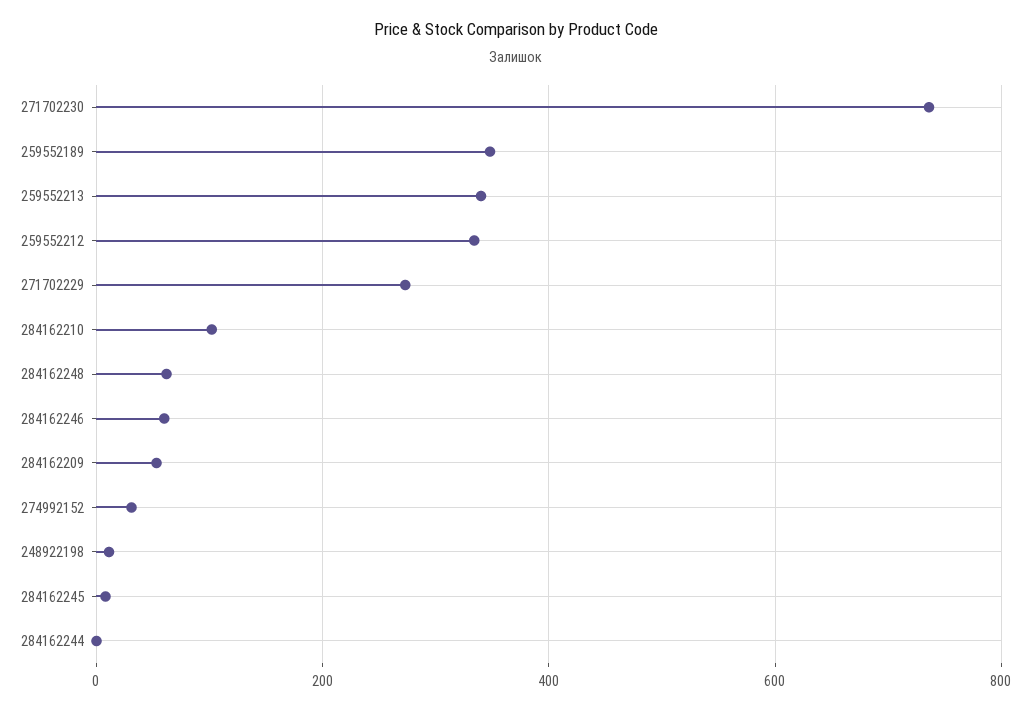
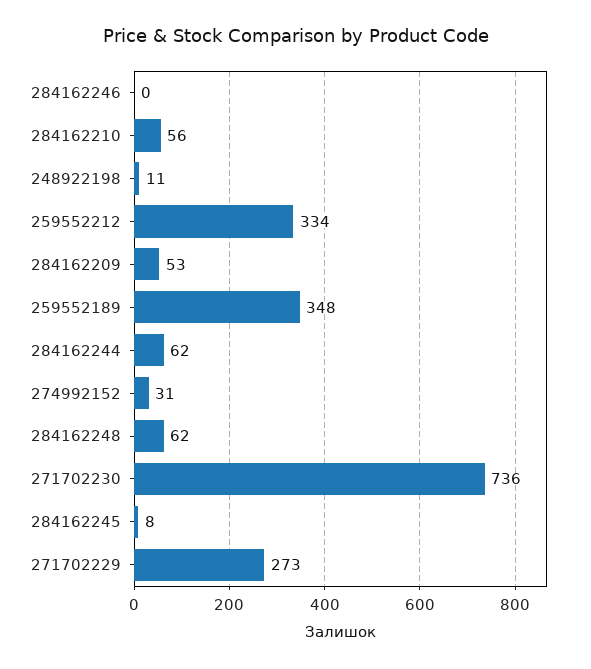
  {
    "271702230": 736,
    "259552189": 348,
-   "259552213": 340,
    "259552212": 334,
    "271702229": 273,
-   "284162210": 100,
+   "284162210": 56,
    "284162248": 62,
-   "284162246": 60,
+   "284162246": 0,
    "284162209": 53,
    "274992152": 31,
    "248922198": 11,
    "284162245": 8,
-   "284162244": 0
+   "284162244": 62
  }

